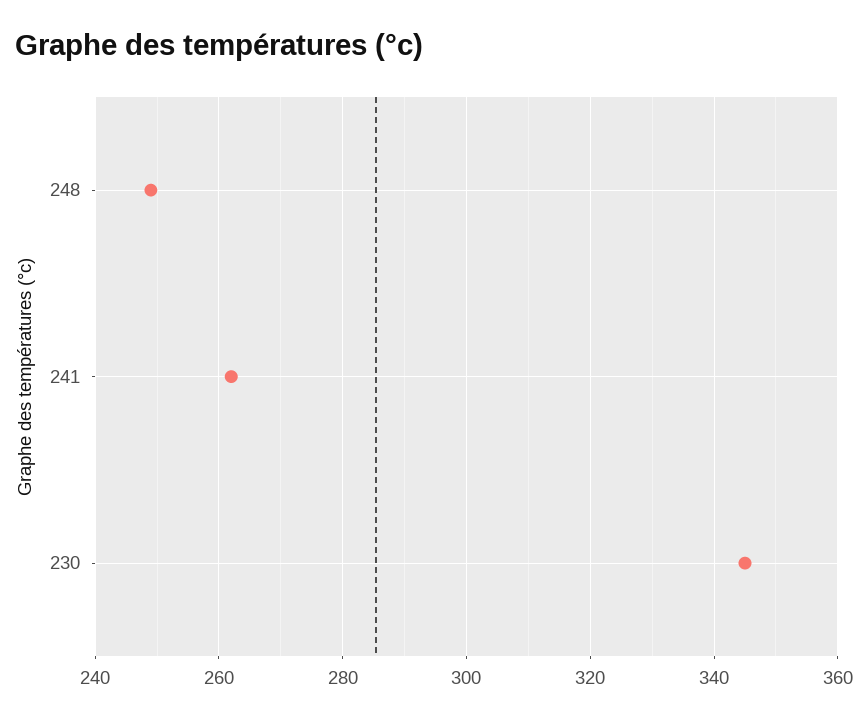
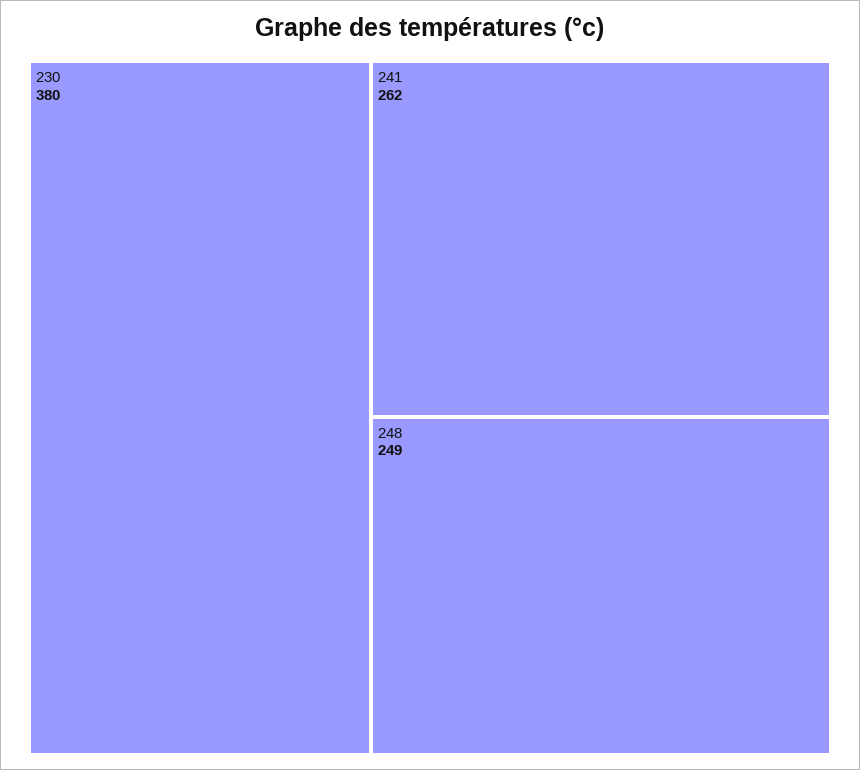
  {
    "248": 249,
    "241": 262,
-   "230": 345
+   "230": 380
  }

